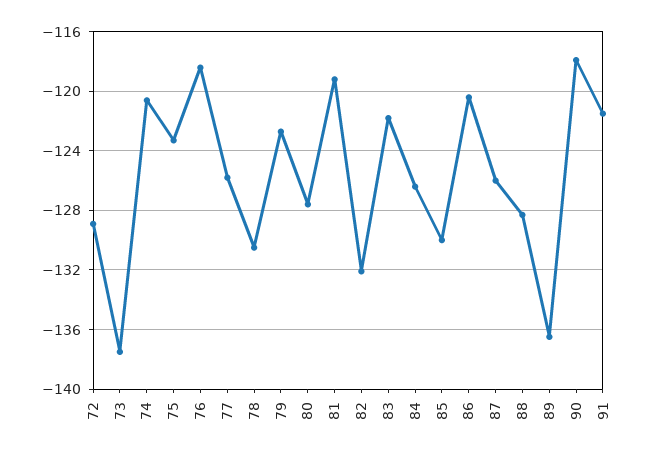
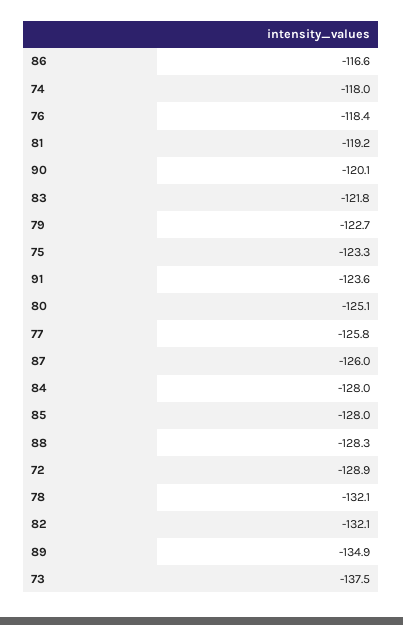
  {
    "72": -128.9,
    "73": -137.5,
-   "74": -120.5,
+   "74": -118,
    "75": -123.3,
    "76": -118.4,
    "77": -125.8,
-   "78": -130.5,
+   "78": -132.1,
    "79": -122.7,
-   "80": -127.5,
+   "80": -125.1,
    "81": -119.2,
    "82": -132.1,
    "83": -121.8,
-   "84": -126.5,
+   "84": -128,
-   "85": -130,
+   "85": -128,
-   "86": -120.5,
+   "86": -116.6,
    "87": -126,
    "88": -128.3,
-   "89": -136.5,
+   "89": -134.9,
-   "90": -118,
+   "90": -120.1,
-   "91": -121.5
+   "91": -123.6
  }

